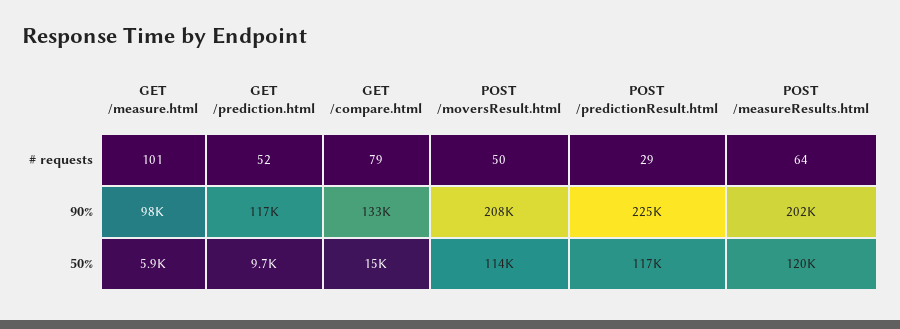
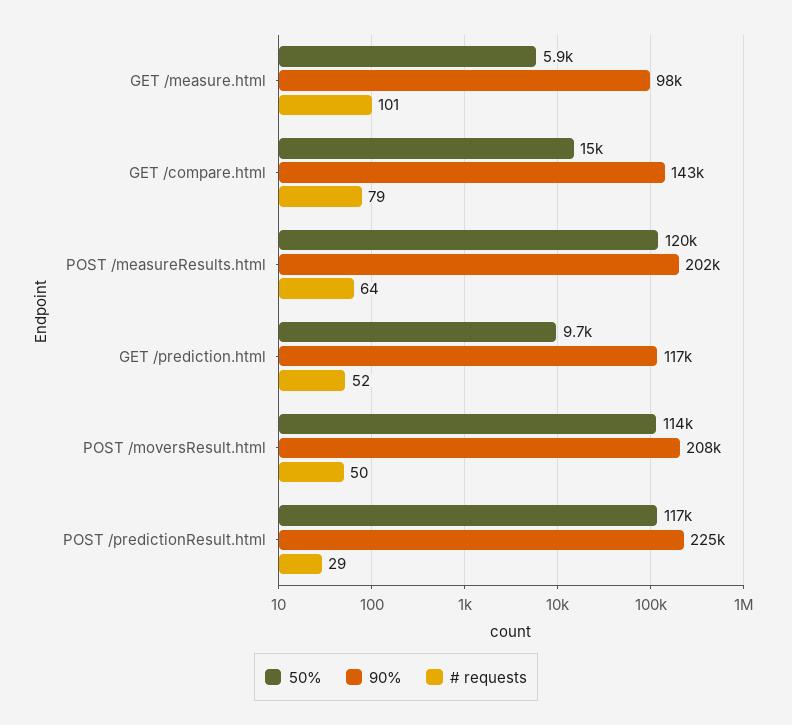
  {
    "# requests": {
      "GET /measure.html": 101,
      "GET /prediction.html": 52,
      "GET /compare.html": 79,
      "POST /moversResult.html": 50,
      "POST /predictionResult.html": 29,
      "POST /measureResults.html": 64
    },
    "90%": {
      "GET /measure.html": 98000,
      "GET /prediction.html": 117000,
-     "GET /compare.html": 133000,
+     "GET /compare.html": 143000,
      "POST /moversResult.html": 208000,
      "POST /predictionResult.html": 225000,
      "POST /measureResults.html": 202000
    },
    "50%": {
      "GET /measure.html": 5900,
      "GET /prediction.html": 9700,
      "GET /compare.html": 15000,
      "POST /moversResult.html": 114000,
      "POST /predictionResult.html": 117000,
      "POST /measureResults.html": 120000
    }
  }

